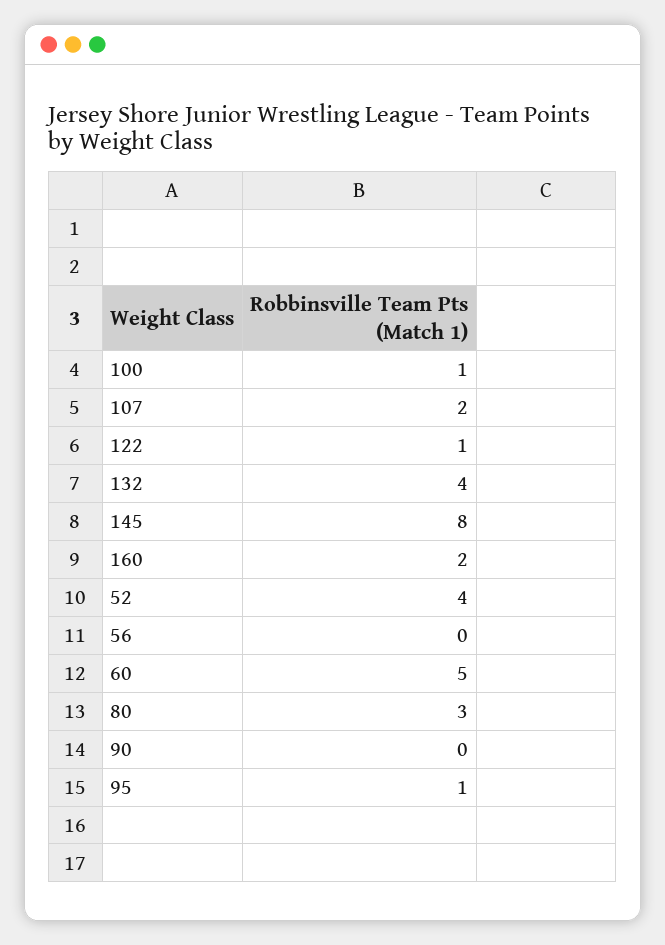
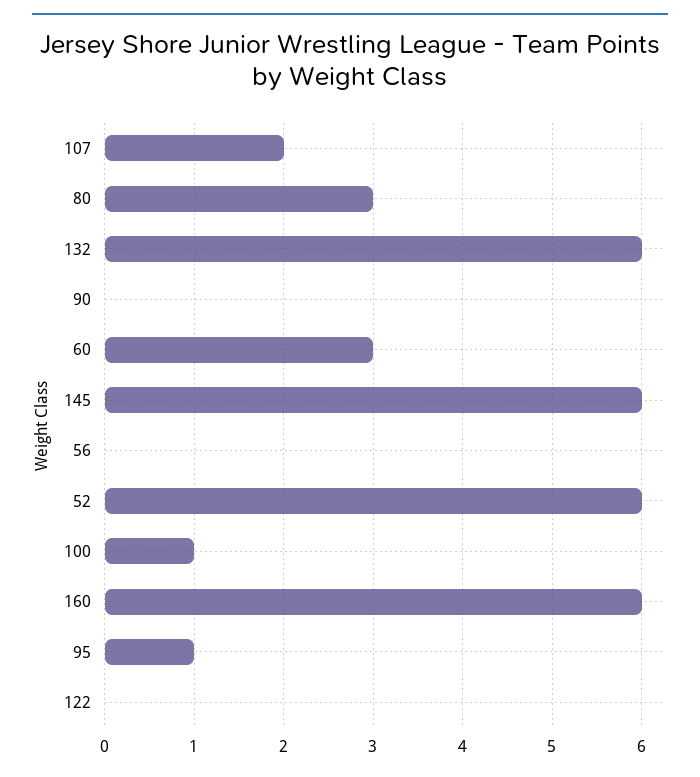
  {
    "100": 1,
    "107": 2,
-   "122": 1,
+   "122": 0,
-   "132": 4,
+   "132": 6,
-   "145": 8,
+   "145": 6,
-   "160": 2,
+   "160": 6,
-   "52": 4,
+   "52": 6,
    "56": 0,
-   "60": 5,
+   "60": 3,
    "80": 3,
    "90": 0,
    "95": 1
  }

